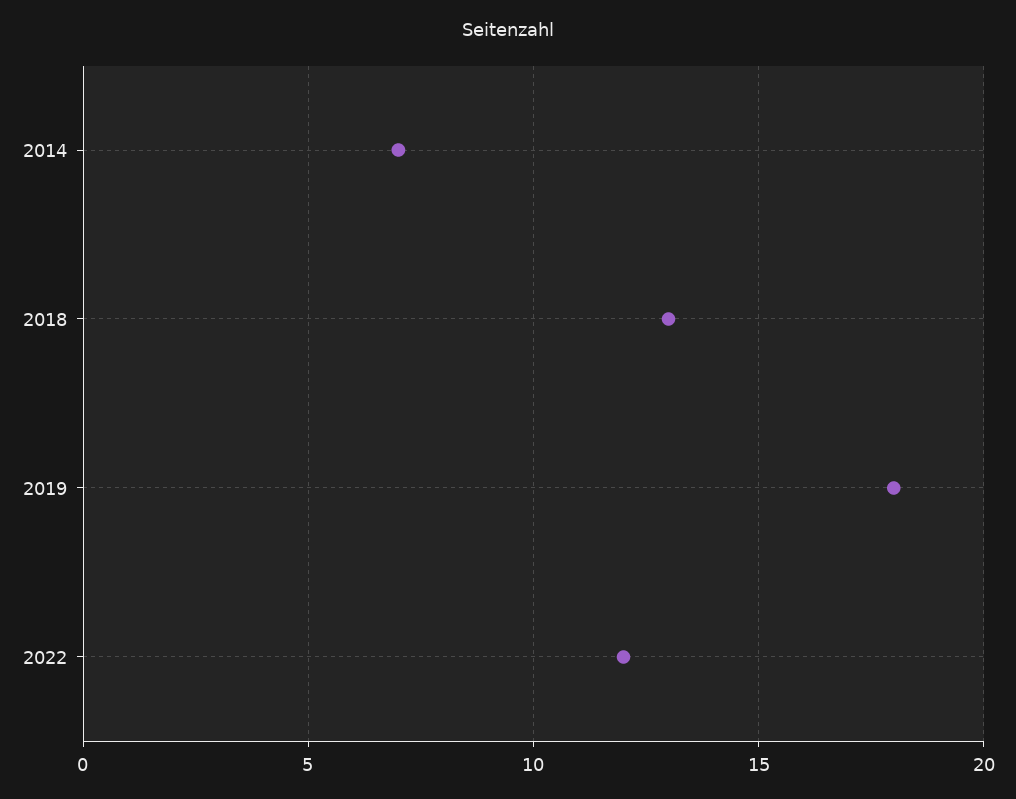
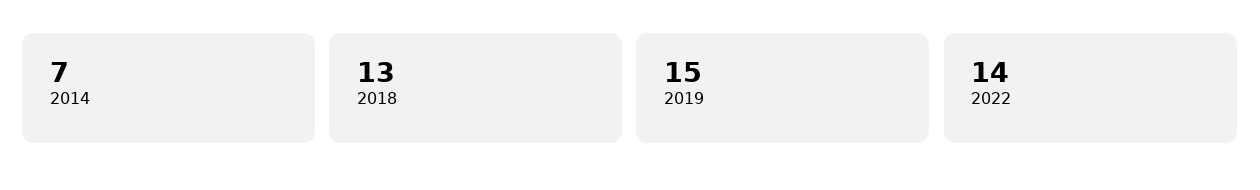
  {
    "2014": 7,
    "2018": 13,
-   "2019": 18,
+   "2019": 15,
-   "2022": 12
+   "2022": 14
  }

